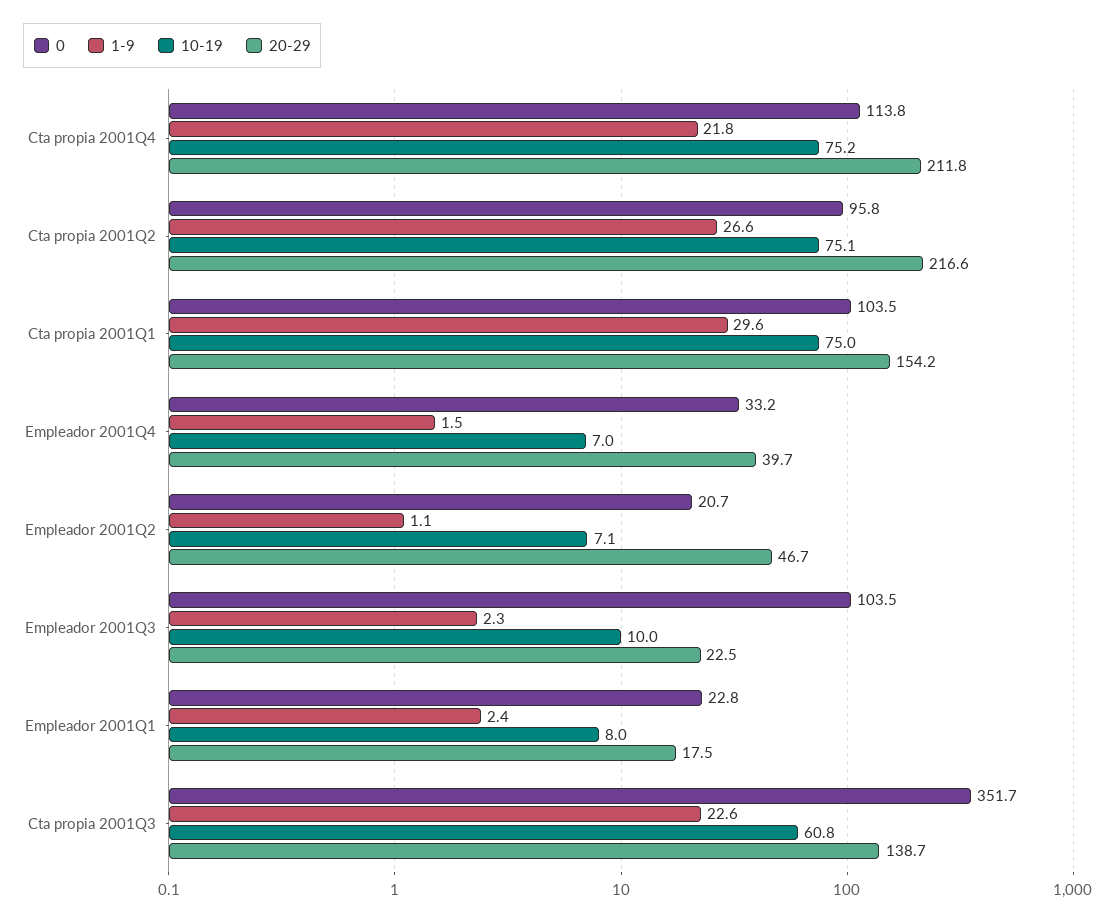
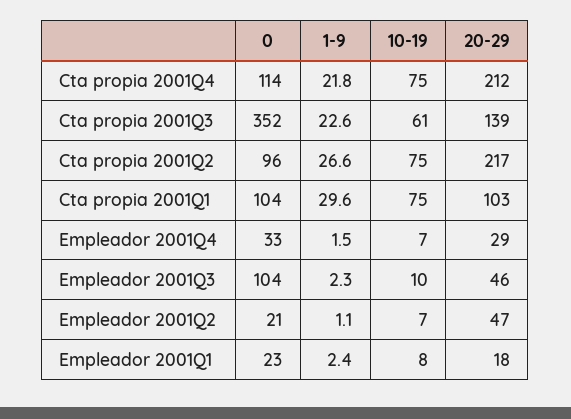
  {
    "0": {
      "Cta propia 2001Q4": 113.8,
      "Cta propia 2001Q2": 95.8,
      "Cta propia 2001Q1": 103.5,
      "Empleador 2001Q4": 33.2,
      "Empleador 2001Q2": 20.7,
      "Empleador 2001Q3": 103.5,
      "Empleador 2001Q1": 22.8,
      "Cta propia 2001Q3": 351.7
    },
    "1-9": {
      "Cta propia 2001Q4": 21.8,
      "Cta propia 2001Q2": 26.6,
      "Cta propia 2001Q1": 29.6,
      "Empleador 2001Q4": 1.5,
      "Empleador 2001Q2": 1.1,
      "Empleador 2001Q3": 2.3,
      "Empleador 2001Q1": 2.4,
      "Cta propia 2001Q3": 22.6
    },
    "10-19": {
      "Cta propia 2001Q4": 75.2,
      "Cta propia 2001Q2": 75.1,
      "Cta propia 2001Q1": 75,
      "Empleador 2001Q4": 7,
      "Empleador 2001Q2": 7.1,
      "Empleador 2001Q3": 10,
      "Empleador 2001Q1": 8,
      "Cta propia 2001Q3": 60.8
    },
    "20-29": {
      "Cta propia 2001Q4": 211.8,
      "Cta propia 2001Q2": 216.6,
-     "Cta propia 2001Q1": 154.2,
+     "Cta propia 2001Q1": 103,
-     "Empleador 2001Q4": 39.7,
+     "Empleador 2001Q4": 29,
      "Empleador 2001Q2": 46.7,
-     "Empleador 2001Q3": 22.5,
+     "Empleador 2001Q3": 46,
      "Empleador 2001Q1": 17.5,
      "Cta propia 2001Q3": 138.7
    }
  }

